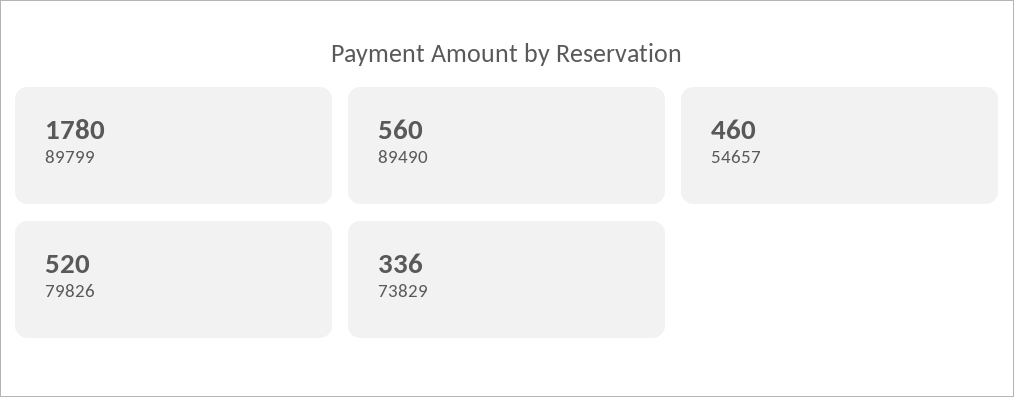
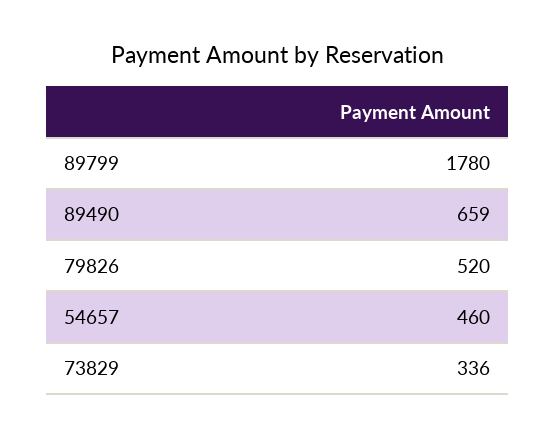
  {
    "89799": 1780,
-   "89490": 560,
+   "89490": 659,
    "54657": 460,
    "79826": 520,
    "73829": 336
  }

